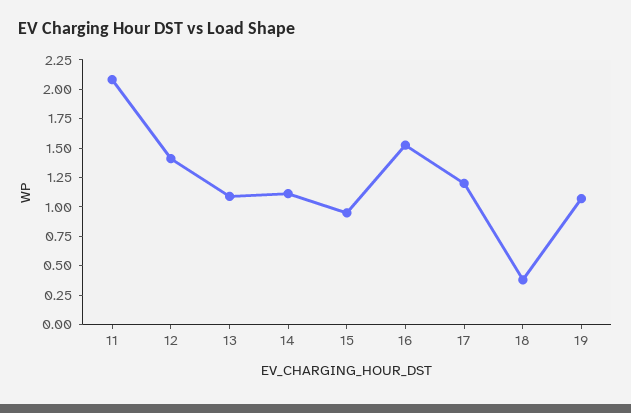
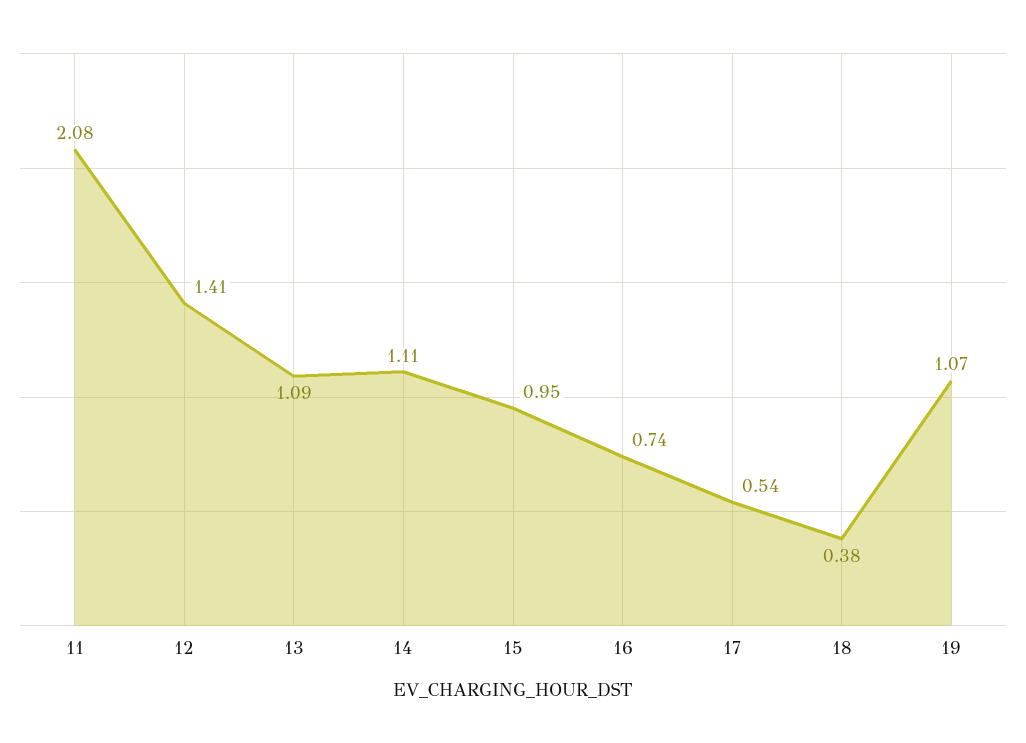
  {
    "11": 2.08,
    "12": 1.41,
    "13": 1.09,
    "14": 1.11,
    "15": 0.95,
-   "16": 1.5,
+   "16": 0.74,
-   "17": 1.25,
+   "17": 0.54,
    "18": 0.38,
    "19": 1.07
  }

